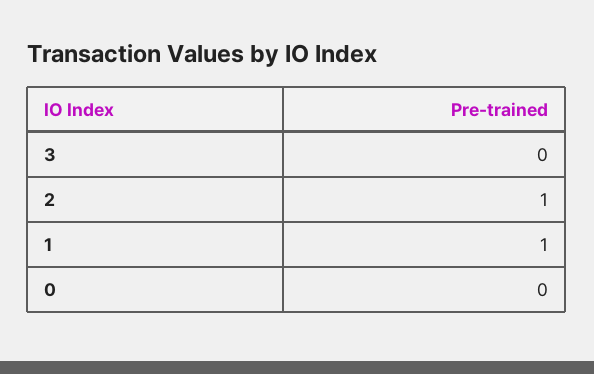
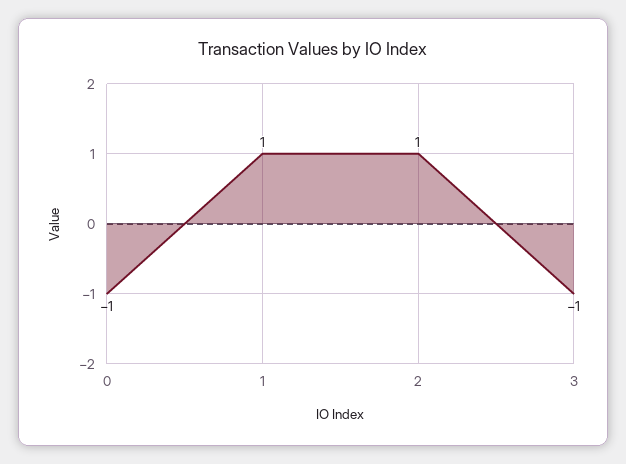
  {
-   "3": 0,
+   "3": -1,
    "2": 1,
    "1": 1,
-   "0": 0
+   "0": -1
  }

